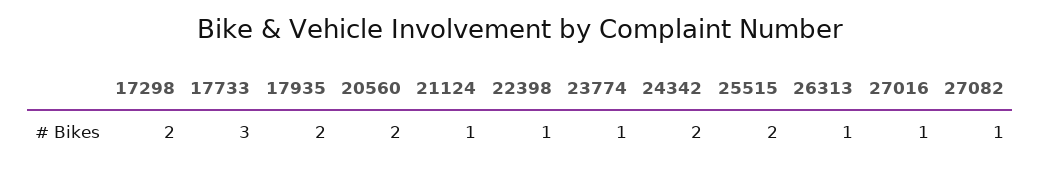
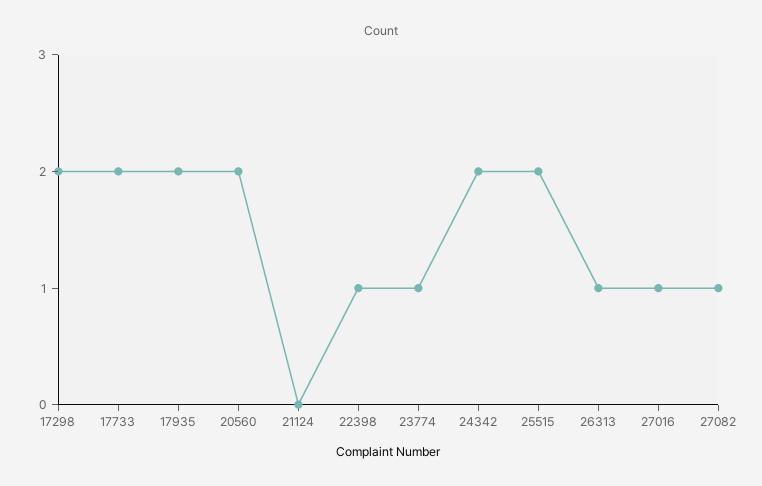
  {
    "17298": 2,
-   "17733": 3,
+   "17733": 2,
    "17935": 2,
    "20560": 2,
-   "21124": 1,
+   "21124": 0,
    "22398": 1,
    "23774": 1,
    "24342": 2,
    "25515": 2,
    "26313": 1,
    "27016": 1,
    "27082": 1
  }

